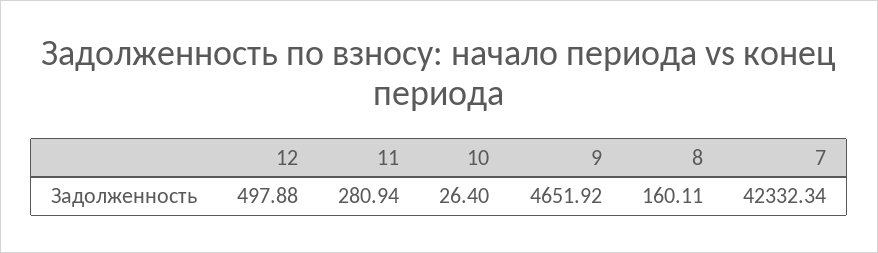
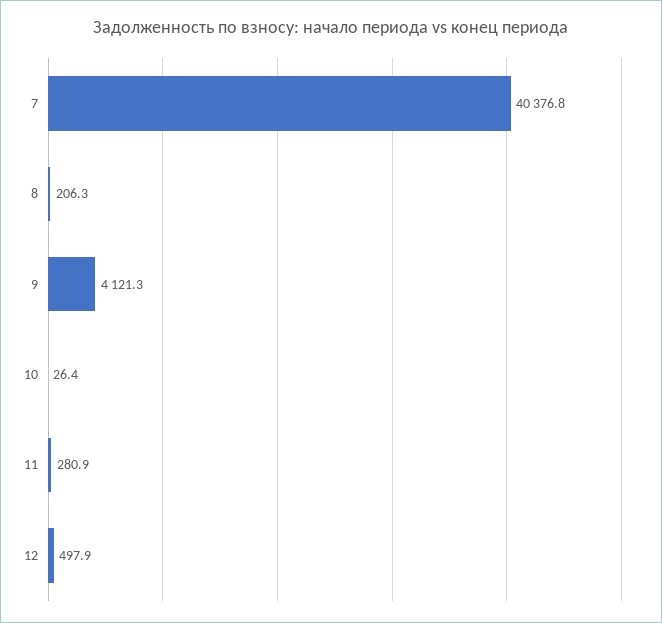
  {
    "12": 497.88,
    "11": 280.94,
    "10": 26.4,
-   "9": 4651.92,
+   "9": 4121.3,
-   "8": 160.11,
+   "8": 206.3,
-   "7": 42332.34
+   "7": 40376.8
  }

